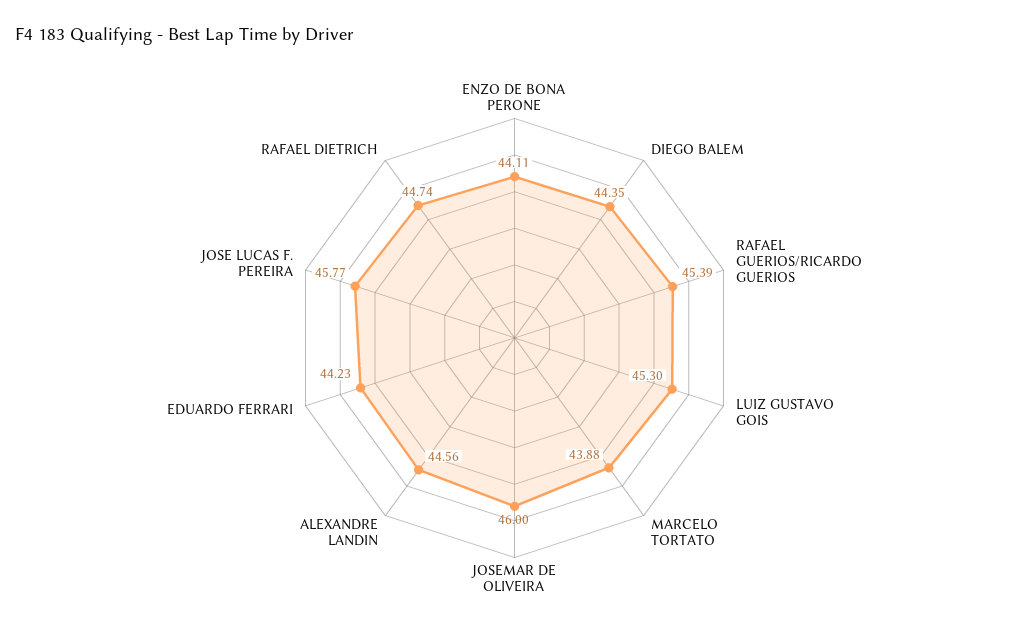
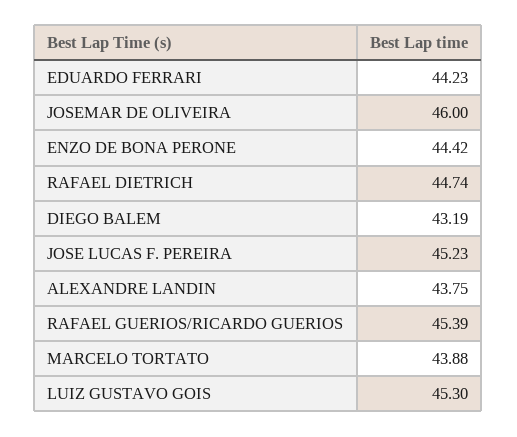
  {
-   "ENZO DE BONA PERONE": 44.11,
+   "ENZO DE BONA PERONE": 44.42,
-   "DIEGO BALEM": 44.35,
+   "DIEGO BALEM": 43.19,
    "RAFAEL GUERIOS/RICARDO GUERIOS": 45.39,
    "LUIZ GUSTAVO GOIS": 45.3,
    "MARCELO TORTATO": 43.88,
    "JOSEMAR DE OLIVEIRA": 46,
-   "ALEXANDRE LANDIN": 44.56,
+   "ALEXANDRE LANDIN": 43.75,
    "EDUARDO FERRARI": 44.23,
-   "JOSE LUCAS F. PEREIRA": 45.77,
+   "JOSE LUCAS F. PEREIRA": 45.23,
    "RAFAEL DIETRICH": 44.74
  }

